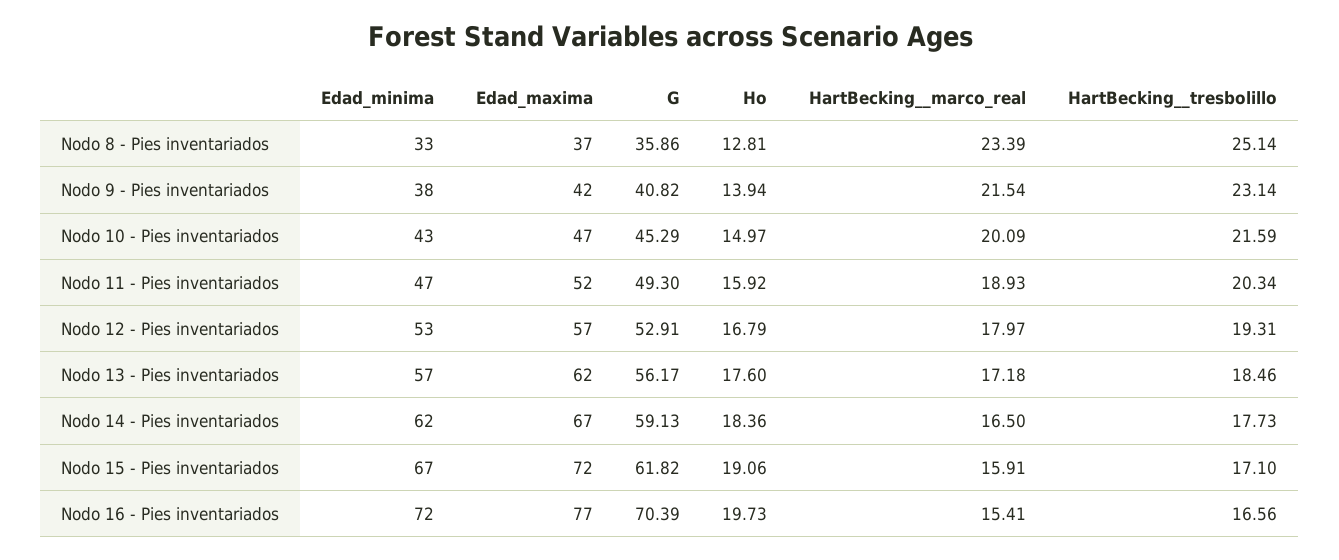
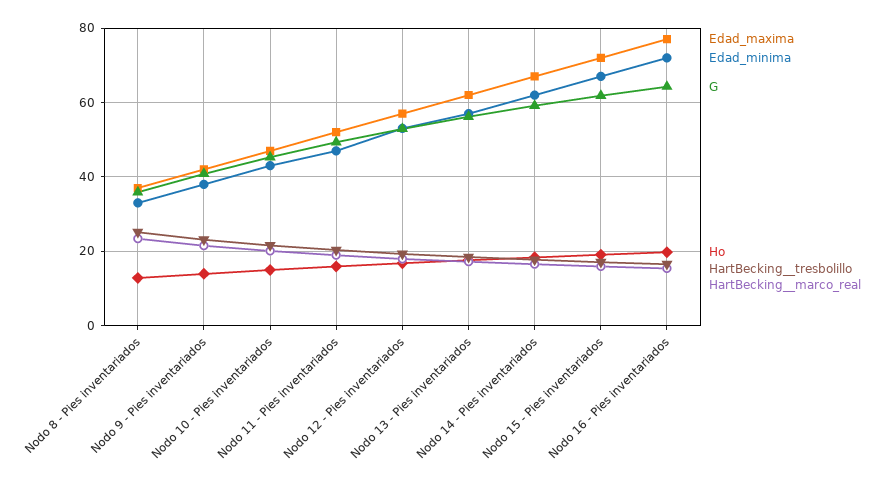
  {
    "Edad_minima": {
      "Nodo 8 - Pies inventariados": 33,
      "Nodo 9 - Pies inventariados": 38,
      "Nodo 10 - Pies inventariados": 43,
      "Nodo 11 - Pies inventariados": 47,
      "Nodo 12 - Pies inventariados": 53,
      "Nodo 13 - Pies inventariados": 57,
      "Nodo 14 - Pies inventariados": 62,
      "Nodo 15 - Pies inventariados": 67,
      "Nodo 16 - Pies inventariados": 72
    },
    "Edad_maxima": {
      "Nodo 8 - Pies inventariados": 37,
      "Nodo 9 - Pies inventariados": 42,
      "Nodo 10 - Pies inventariados": 47,
      "Nodo 11 - Pies inventariados": 52,
      "Nodo 12 - Pies inventariados": 57,
      "Nodo 13 - Pies inventariados": 62,
      "Nodo 14 - Pies inventariados": 67,
      "Nodo 15 - Pies inventariados": 72,
      "Nodo 16 - Pies inventariados": 77
    },
    "G": {
      "Nodo 8 - Pies inventariados": 35.86,
      "Nodo 9 - Pies inventariados": 40.82,
      "Nodo 10 - Pies inventariados": 45.29,
      "Nodo 11 - Pies inventariados": 49.3,
      "Nodo 12 - Pies inventariados": 52.91,
      "Nodo 13 - Pies inventariados": 56.17,
      "Nodo 14 - Pies inventariados": 59.13,
      "Nodo 15 - Pies inventariados": 61.82,
-     "Nodo 16 - Pies inventariados": 70.39
+     "Nodo 16 - Pies inventariados": 64
    },
    "Ho": {
      "Nodo 8 - Pies inventariados": 12.81,
      "Nodo 9 - Pies inventariados": 13.94,
      "Nodo 10 - Pies inventariados": 14.97,
      "Nodo 11 - Pies inventariados": 15.92,
      "Nodo 12 - Pies inventariados": 16.79,
      "Nodo 13 - Pies inventariados": 17.6,
      "Nodo 14 - Pies inventariados": 18.36,
      "Nodo 15 - Pies inventariados": 19.06,
      "Nodo 16 - Pies inventariados": 19.73
    },
    "HartBecking__marco_real": {
      "Nodo 8 - Pies inventariados": 23.39,
      "Nodo 9 - Pies inventariados": 21.54,
      "Nodo 10 - Pies inventariados": 20.09,
      "Nodo 11 - Pies inventariados": 18.93,
      "Nodo 12 - Pies inventariados": 17.97,
      "Nodo 13 - Pies inventariados": 17.18,
      "Nodo 14 - Pies inventariados": 16.5,
      "Nodo 15 - Pies inventariados": 15.91,
      "Nodo 16 - Pies inventariados": 15.41
    },
    "HartBecking__tresbolillo": {
      "Nodo 8 - Pies inventariados": 25.14,
      "Nodo 9 - Pies inventariados": 23.14,
      "Nodo 10 - Pies inventariados": 21.59,
      "Nodo 11 - Pies inventariados": 20.34,
      "Nodo 12 - Pies inventariados": 19.31,
      "Nodo 13 - Pies inventariados": 18.46,
      "Nodo 14 - Pies inventariados": 17.73,
      "Nodo 15 - Pies inventariados": 17.1,
      "Nodo 16 - Pies inventariados": 16.56
    }
  }

